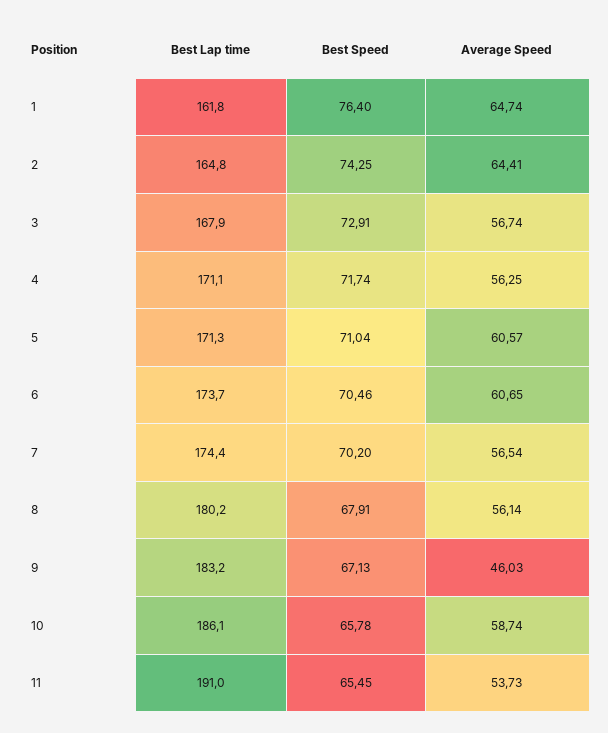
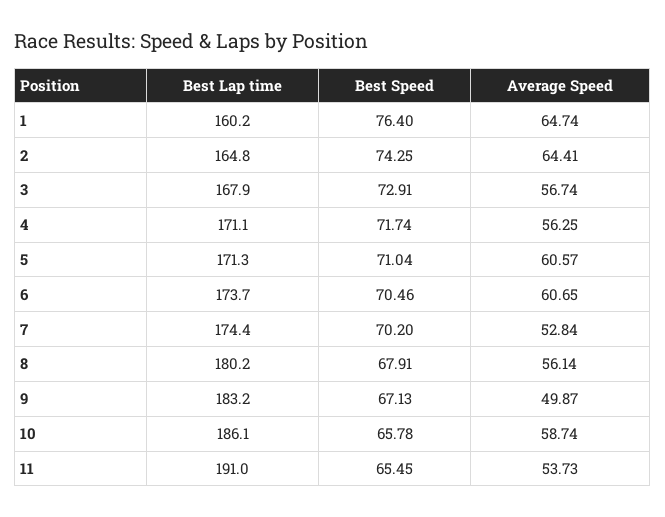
  {
    "Best Lap time": {
-     "1": 161.8,
+     "1": 160.2,
      "2": 164.8,
      "3": 167.9,
      "4": 171.1,
      "5": 171.3,
      "6": 173.7,
      "7": 174.4,
      "8": 180.2,
      "9": 183.2,
      "10": 186.1,
      "11": 191
    },
    "Best Speed": {
      "1": 76.4,
      "2": 74.25,
      "3": 72.91,
      "4": 71.74,
      "5": 71.04,
      "6": 70.46,
      "7": 70.2,
      "8": 67.91,
      "9": 67.13,
      "10": 65.78,
      "11": 65.45
    },
    "Average Speed": {
      "1": 64.74,
      "2": 64.41,
      "3": 56.74,
      "4": 56.25,
      "5": 60.57,
      "6": 60.65,
-     "7": 56.54,
+     "7": 52.84,
      "8": 56.14,
-     "9": 46.03,
+     "9": 49.87,
      "10": 58.74,
      "11": 53.73
    }
  }

